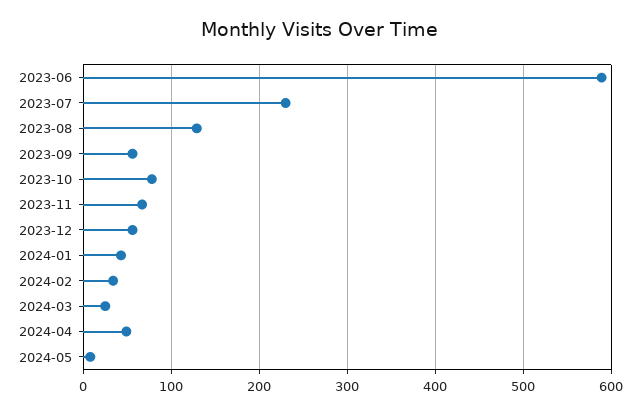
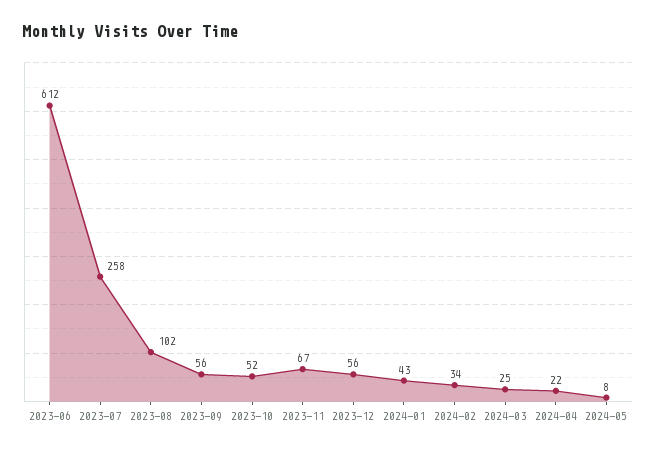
  {
-   "2023-06": 590,
+   "2023-06": 612,
-   "2023-07": 230,
+   "2023-07": 258,
-   "2023-08": 130,
+   "2023-08": 102,
    "2023-09": 56,
-   "2023-10": 80,
+   "2023-10": 52,
    "2023-11": 67,
    "2023-12": 56,
    "2024-01": 43,
    "2024-02": 34,
    "2024-03": 25,
-   "2024-04": 50,
+   "2024-04": 22,
    "2024-05": 8
  }

